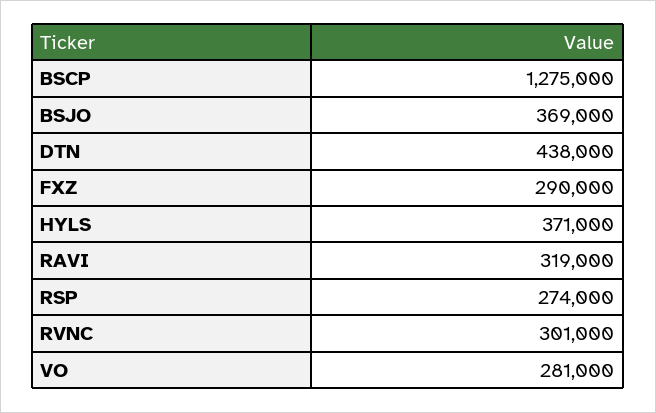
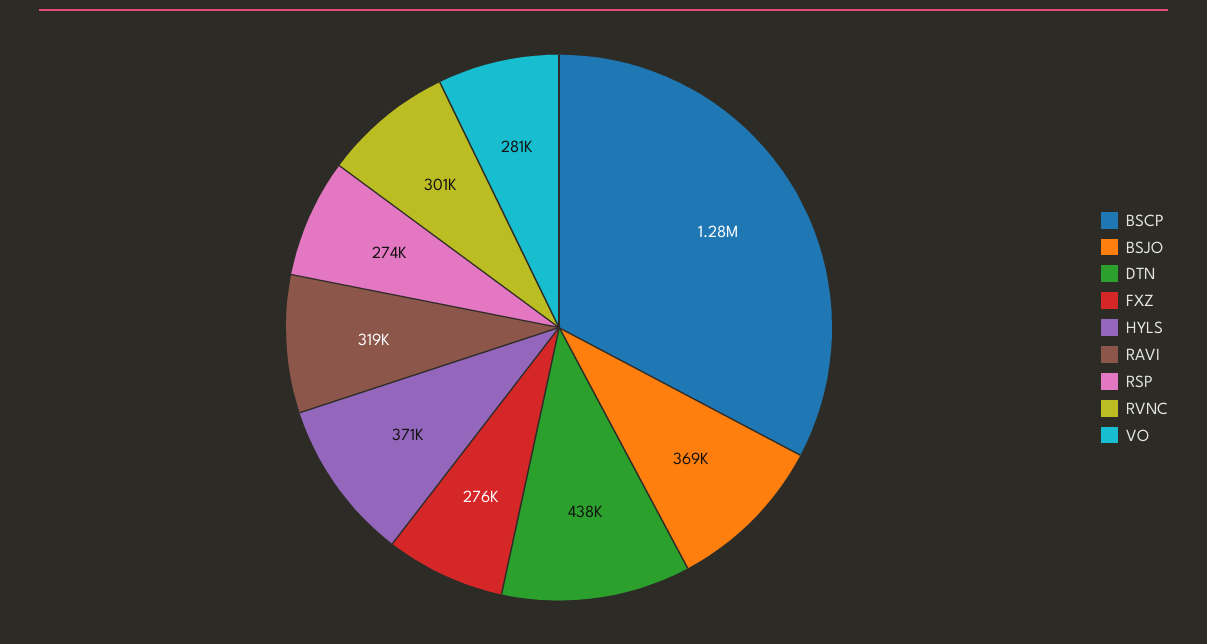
  {
    "BSCP": 1275000,
    "BSJO": 369000,
    "DTN": 438000,
-   "FXZ": 290000,
+   "FXZ": 276000,
    "HYLS": 371000,
    "RAVI": 319000,
    "RSP": 274000,
    "RVNC": 301000,
    "VO": 281000
  }

